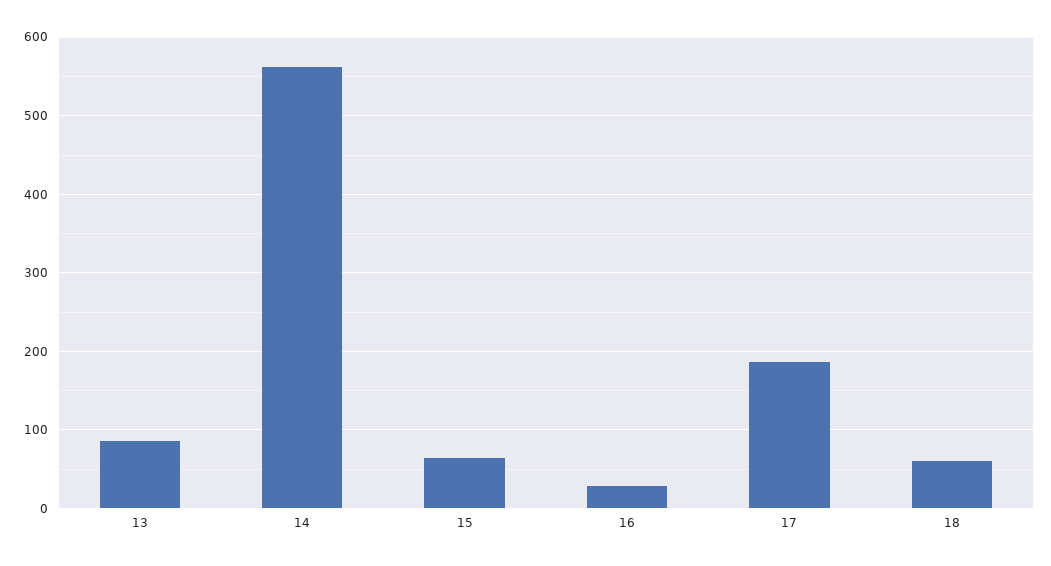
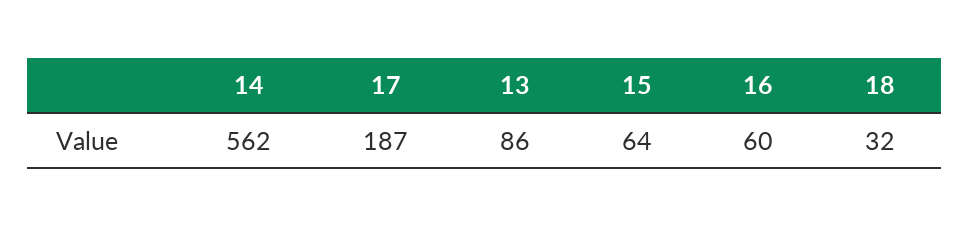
  {
    "13": 86,
    "14": 562,
    "15": 64,
-   "16": 30,
+   "16": 60,
    "17": 187,
-   "18": 60
+   "18": 32
  }

